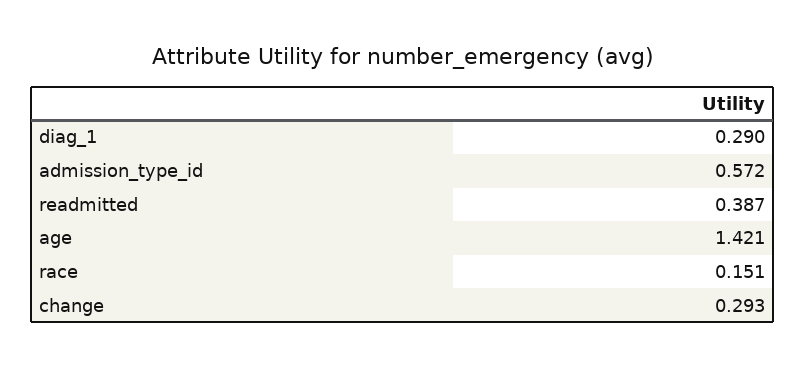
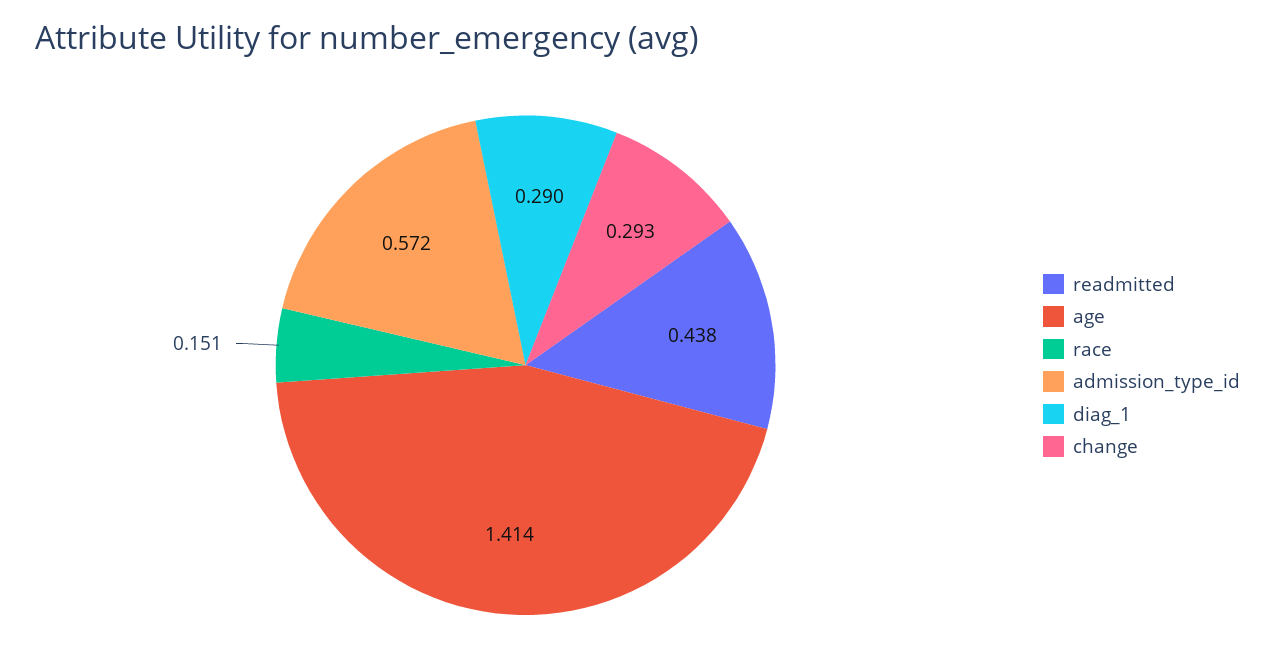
  {
    "diag_1": 0.29,
    "admission_type_id": 0.572,
-   "readmitted": 0.387,
+   "readmitted": 0.438,
-   "age": 1.421,
+   "age": 1.414,
    "race": 0.151,
    "change": 0.293
  }

